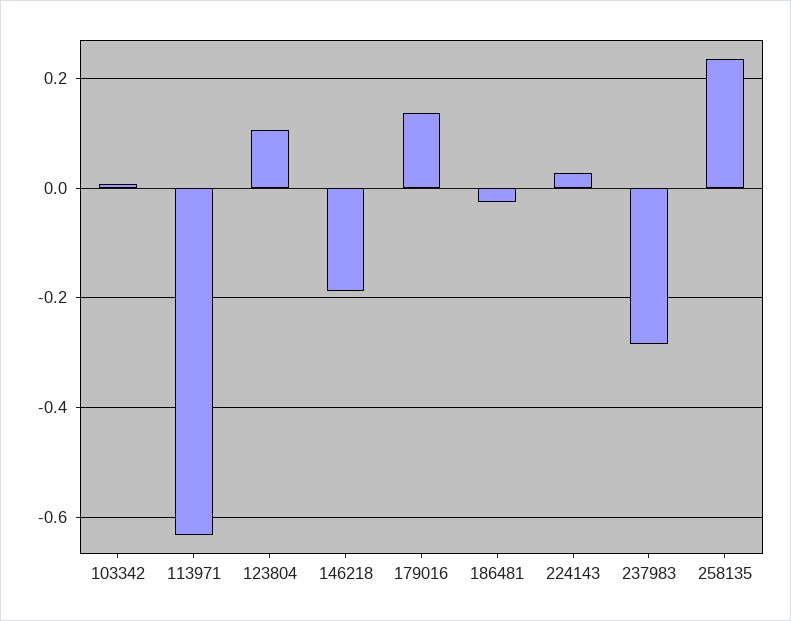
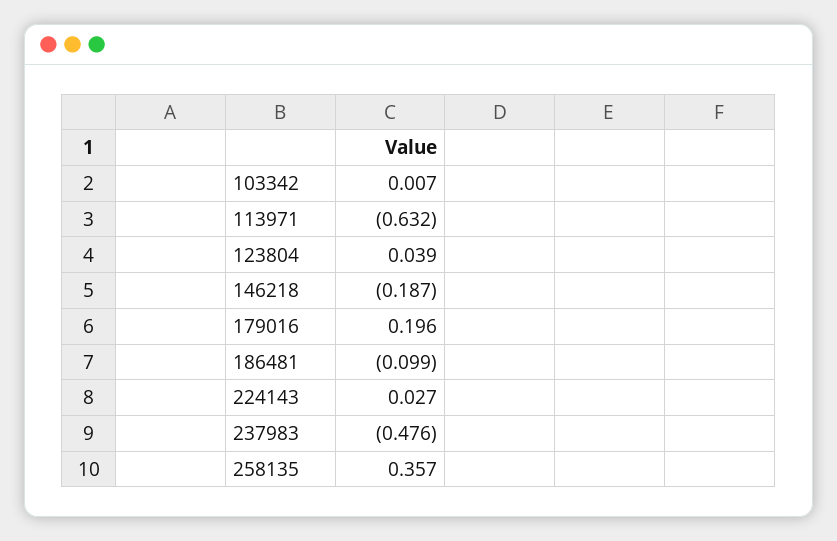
  {
    "103342": 0.007,
    "113971": -0.632,
-   "123804": 0.1,
+   "123804": 0.039,
    "146218": -0.187,
-   "179016": 0.14,
+   "179016": 0.196,
-   "186481": -0.02,
+   "186481": -0.099,
    "224143": 0.027,
-   "237983": -0.28,
+   "237983": -0.476,
-   "258135": 0.24
+   "258135": 0.357
  }

